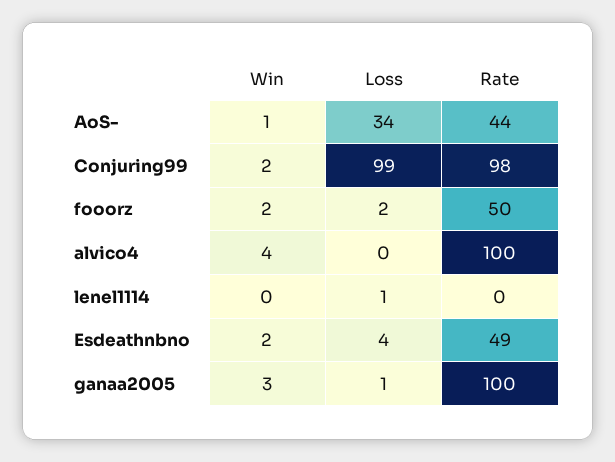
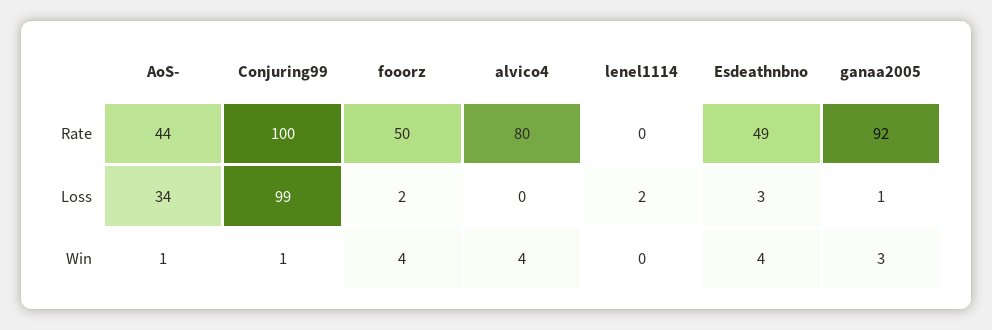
  {
    "Win": {
      "AoS-": 1,
-     "Conjuring99": 2,
+     "Conjuring99": 1,
-     "fooorz": 2,
+     "fooorz": 4,
      "alvico4": 4,
      "lenel1114": 0,
-     "Esdeathnbno": 2,
+     "Esdeathnbno": 4,
      "ganaa2005": 3
    },
    "Loss": {
      "AoS-": 34,
      "Conjuring99": 99,
      "fooorz": 2,
      "alvico4": 0,
-     "lenel1114": 1,
+     "lenel1114": 2,
-     "Esdeathnbno": 4,
+     "Esdeathnbno": 3,
      "ganaa2005": 1
    },
    "Rate": {
      "AoS-": 44,
-     "Conjuring99": 98,
+     "Conjuring99": 100,
      "fooorz": 50,
-     "alvico4": 100,
+     "alvico4": 80,
      "lenel1114": 0,
      "Esdeathnbno": 49,
-     "ganaa2005": 100
+     "ganaa2005": 92
    }
  }

